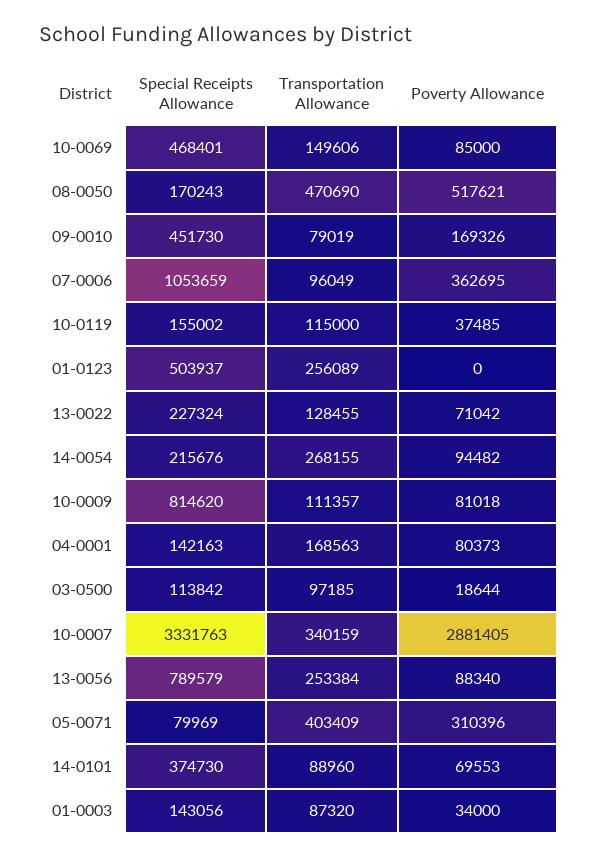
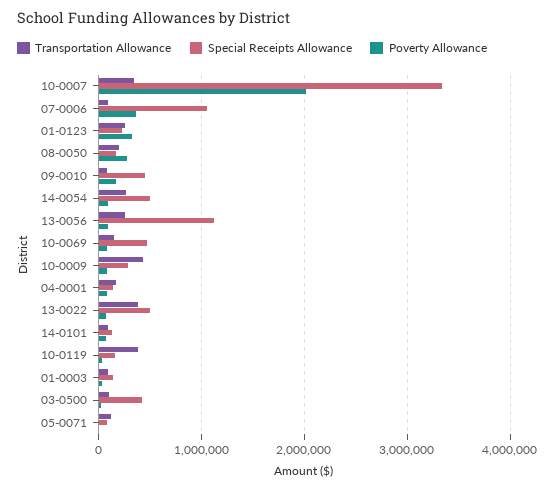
  {
    "Special Receipts Allowance": {
      "10-0069": 468401,
      "08-0050": 170243,
      "09-0010": 451730,
      "07-0006": 1053659,
      "10-0119": 155002,
-     "01-0123": 503937,
+     "01-0123": 200000,
-     "13-0022": 227324,
+     "13-0022": 500000,
-     "14-0054": 215676,
+     "14-0054": 500000,
-     "10-0009": 814620,
+     "10-0009": 300000,
      "04-0001": 142163,
-     "03-0500": 113842,
+     "03-0500": 400000,
      "10-0007": 3331763,
-     "13-0056": 789579,
+     "13-0056": 1100000,
      "05-0071": 79969,
-     "14-0101": 374730,
+     "14-0101": 100000,
      "01-0003": 143056
    },
    "Transportation Allowance": {
      "10-0069": 149606,
-     "08-0050": 470690,
+     "08-0050": 200000,
      "09-0010": 79019,
      "07-0006": 96049,
-     "10-0119": 115000,
+     "10-0119": 400000,
      "01-0123": 256089,
-     "13-0022": 128455,
+     "13-0022": 400000,
      "14-0054": 268155,
-     "10-0009": 111357,
+     "10-0009": 400000,
      "04-0001": 168563,
      "03-0500": 97185,
      "10-0007": 340159,
      "13-0056": 253384,
-     "05-0071": 403409,
+     "05-0071": 100000,
      "14-0101": 88960,
      "01-0003": 87320
    },
    "Poverty Allowance": {
      "10-0069": 85000,
-     "08-0050": 517621,
+     "08-0050": 300000,
      "09-0010": 169326,
      "07-0006": 362695,
      "10-0119": 37485,
-     "01-0123": 0,
+     "01-0123": 300000,
      "13-0022": 71042,
      "14-0054": 94482,
      "10-0009": 81018,
      "04-0001": 80373,
      "03-0500": 18644,
-     "10-0007": 2881405,
+     "10-0007": 2000000,
      "13-0056": 88340,
-     "05-0071": 310396,
+     "05-0071": 0,
      "14-0101": 69553,
      "01-0003": 34000
    }
  }

